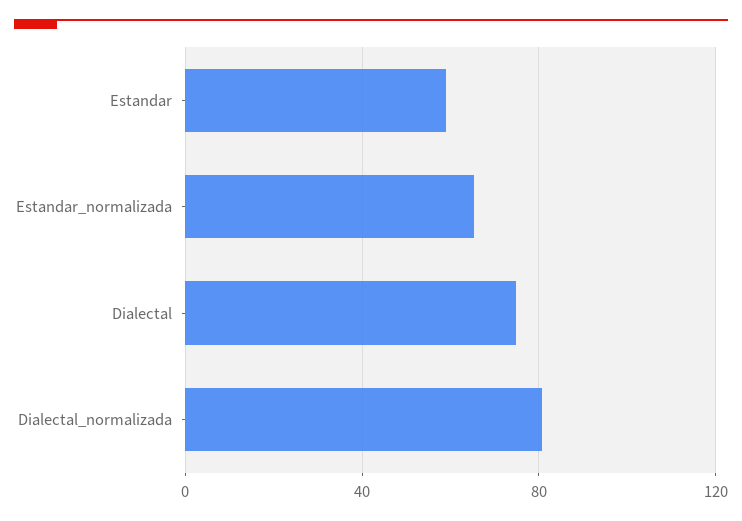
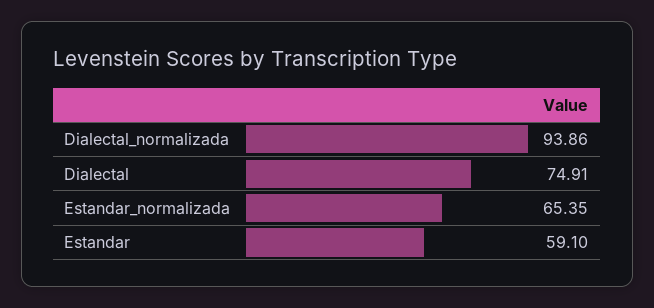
  {
    "Estandar": 59.1,
    "Estandar_normalizada": 65.35,
    "Dialectal": 74.91,
-   "Dialectal_normalizada": 80
+   "Dialectal_normalizada": 93.86
  }

